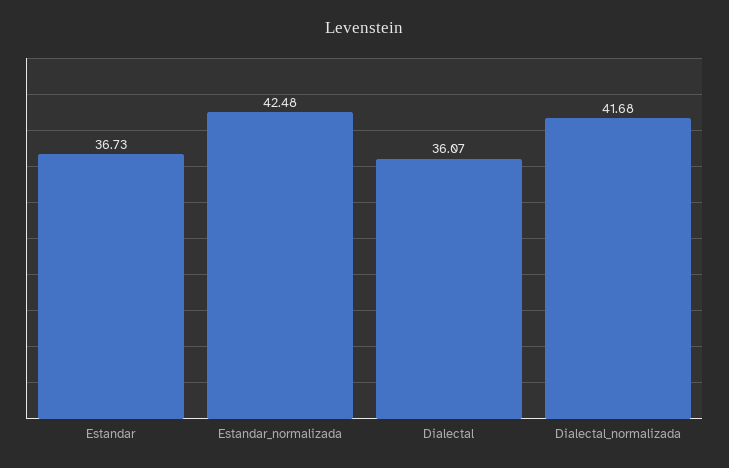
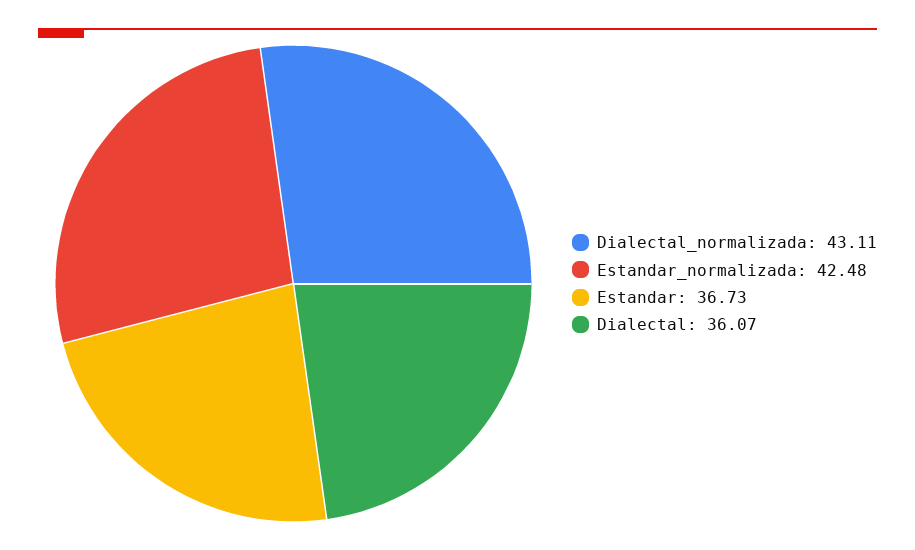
  {
    "Estandar": 36.73,
    "Estandar_normalizada": 42.48,
    "Dialectal": 36.07,
-   "Dialectal_normalizada": 41.68
+   "Dialectal_normalizada": 43.11
  }

